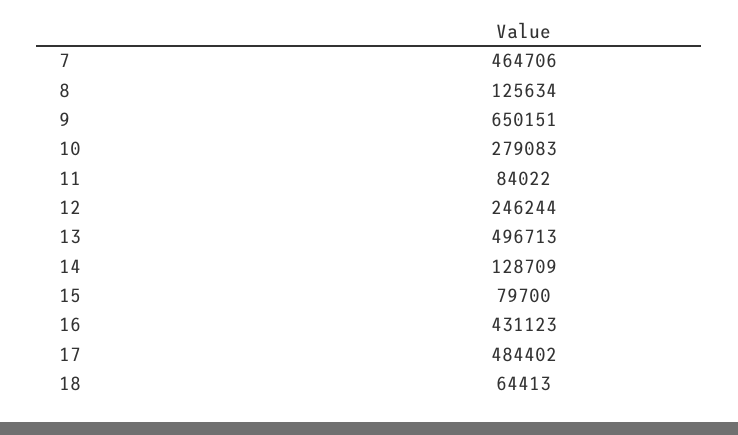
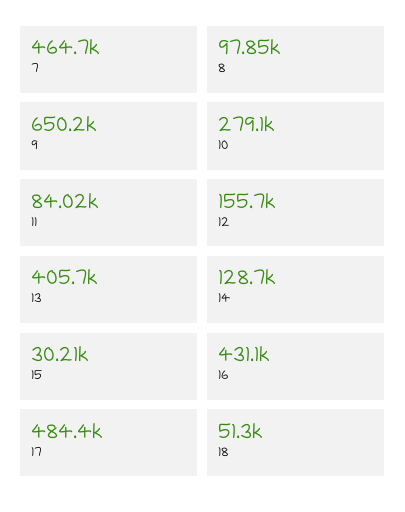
  {
    "7": 464706,
-   "8": 125634,
+   "8": 97850,
    "9": 650151,
    "10": 279083,
    "11": 84022,
-   "12": 246244,
+   "12": 155700,
-   "13": 496713,
+   "13": 405700,
    "14": 128709,
-   "15": 79700,
+   "15": 30210,
    "16": 431123,
    "17": 484402,
-   "18": 64413
+   "18": 51300
  }

